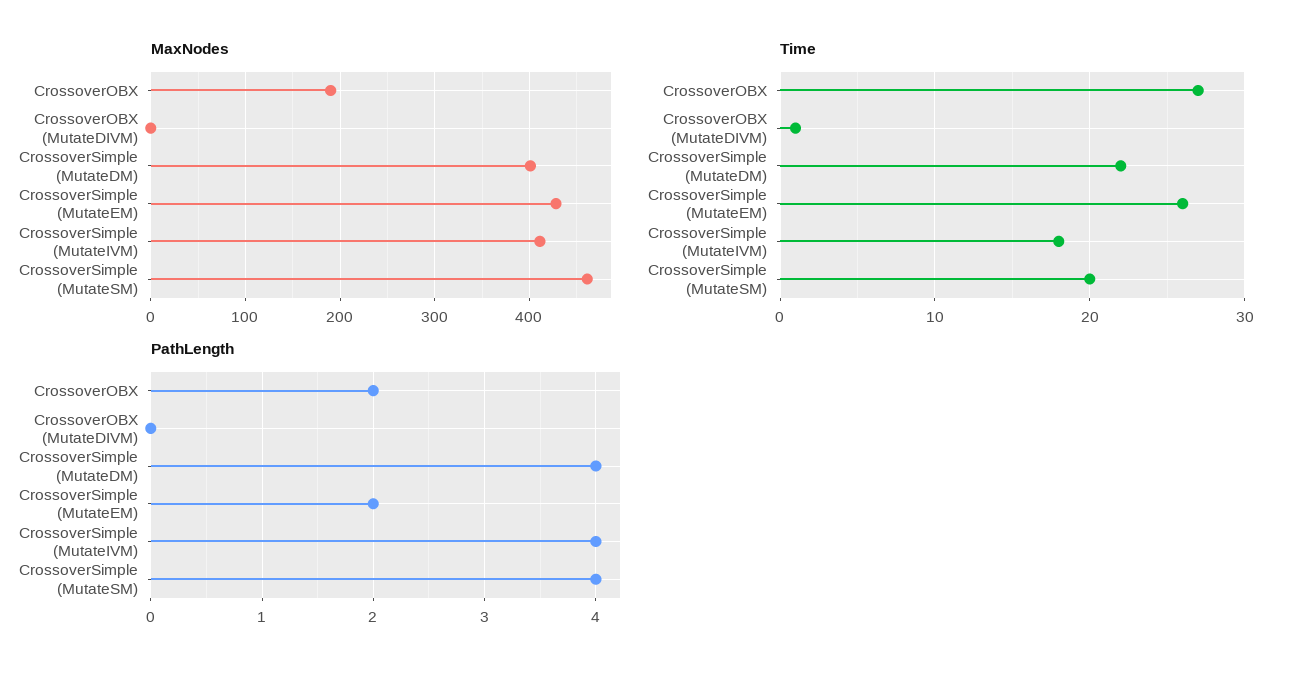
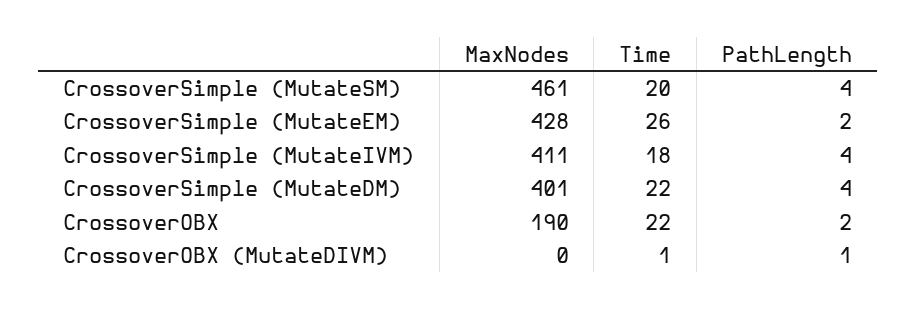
  {
    "MaxNodes": {
      "CrossoverOBX": 190,
      "CrossoverOBX (MutateDIVM)": 0,
      "CrossoverSimple (MutateDM)": 401,
      "CrossoverSimple (MutateEM)": 428,
      "CrossoverSimple (MutateIVM)": 411,
      "CrossoverSimple (MutateSM)": 461
    },
    "Time": {
-     "CrossoverOBX": 27,
+     "CrossoverOBX": 22,
      "CrossoverOBX (MutateDIVM)": 1,
      "CrossoverSimple (MutateDM)": 22,
      "CrossoverSimple (MutateEM)": 26,
      "CrossoverSimple (MutateIVM)": 18,
      "CrossoverSimple (MutateSM)": 20
    },
    "PathLength": {
      "CrossoverOBX": 2,
-     "CrossoverOBX (MutateDIVM)": 0,
+     "CrossoverOBX (MutateDIVM)": 1,
      "CrossoverSimple (MutateDM)": 4,
      "CrossoverSimple (MutateEM)": 2,
      "CrossoverSimple (MutateIVM)": 4,
      "CrossoverSimple (MutateSM)": 4
    }
  }

